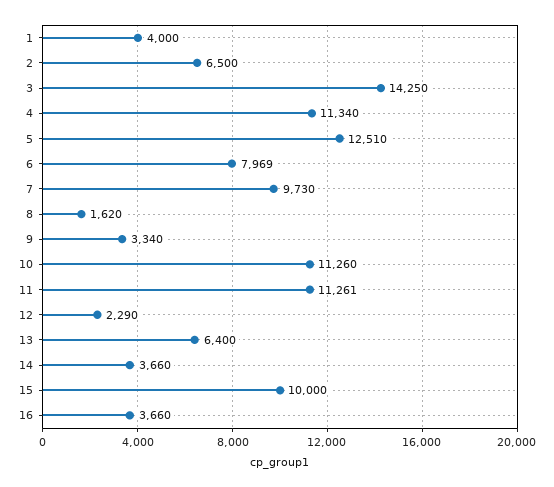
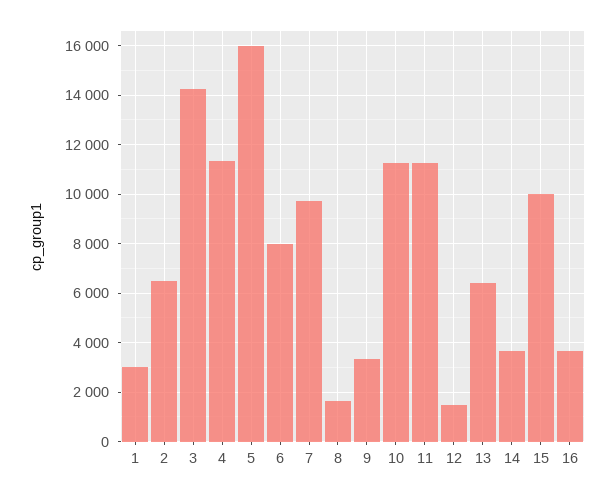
  {
-   "1": 4000,
+   "1": 3000,
    "2": 6500,
    "3": 14250,
    "4": 11340,
-   "5": 12510,
+   "5": 16000,
    "6": 7969,
    "7": 9730,
    "8": 1620,
    "9": 3340,
    "10": 11260,
    "11": 11261,
-   "12": 2290,
+   "12": 1500,
    "13": 6400,
    "14": 3660,
    "15": 10000,
    "16": 3660
  }

